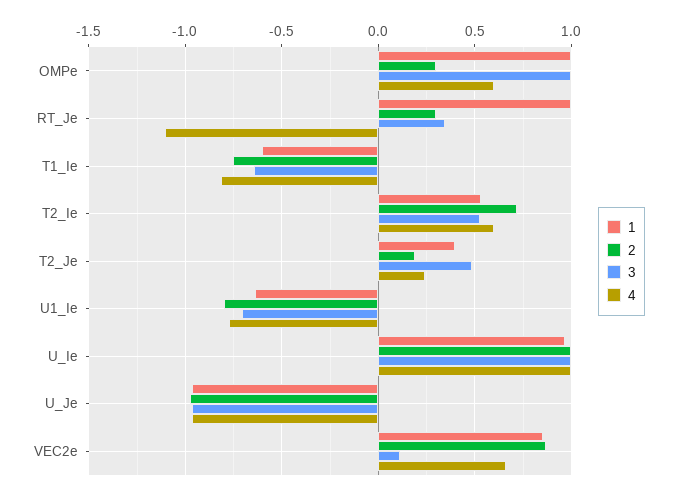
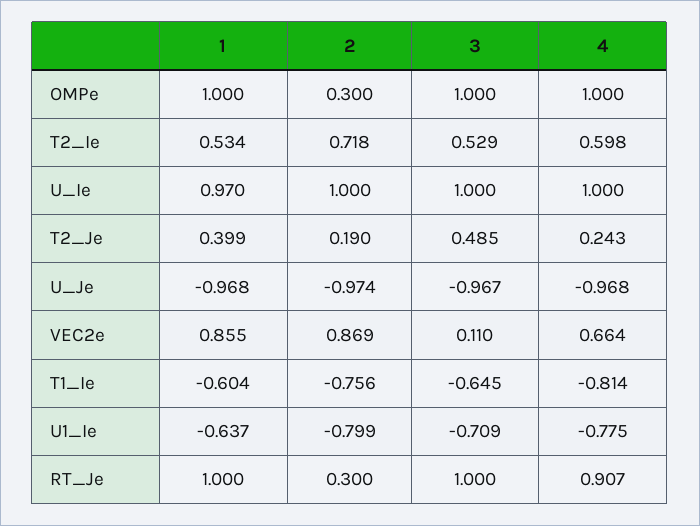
  {
    "1": {
      "OMPe": 1,
      "RT_Je": 1,
      "T1_Ie": -0.604,
      "T2_Ie": 0.534,
      "T2_Je": 0.399,
      "U1_Ie": -0.637,
      "U_Ie": 0.97,
      "U_Je": -0.968,
      "VEC2e": 0.855
    },
    "2": {
      "OMPe": 0.3,
      "RT_Je": 0.3,
      "T1_Ie": -0.756,
      "T2_Ie": 0.718,
      "T2_Je": 0.19,
      "U1_Ie": -0.799,
      "U_Ie": 1,
      "U_Je": -0.974,
      "VEC2e": 0.869
    },
    "3": {
      "OMPe": 1,
-     "RT_Je": 0.35,
+     "RT_Je": 1,
      "T1_Ie": -0.645,
      "T2_Ie": 0.529,
      "T2_Je": 0.485,
      "U1_Ie": -0.709,
      "U_Ie": 1,
      "U_Je": -0.967,
      "VEC2e": 0.11
    },
    "4": {
-     "OMPe": 0.6,
+     "OMPe": 1,
-     "RT_Je": -1.1,
+     "RT_Je": 0.907,
      "T1_Ie": -0.814,
      "T2_Ie": 0.598,
      "T2_Je": 0.243,
      "U1_Ie": -0.775,
      "U_Ie": 1,
      "U_Je": -0.968,
      "VEC2e": 0.664
    }
  }

